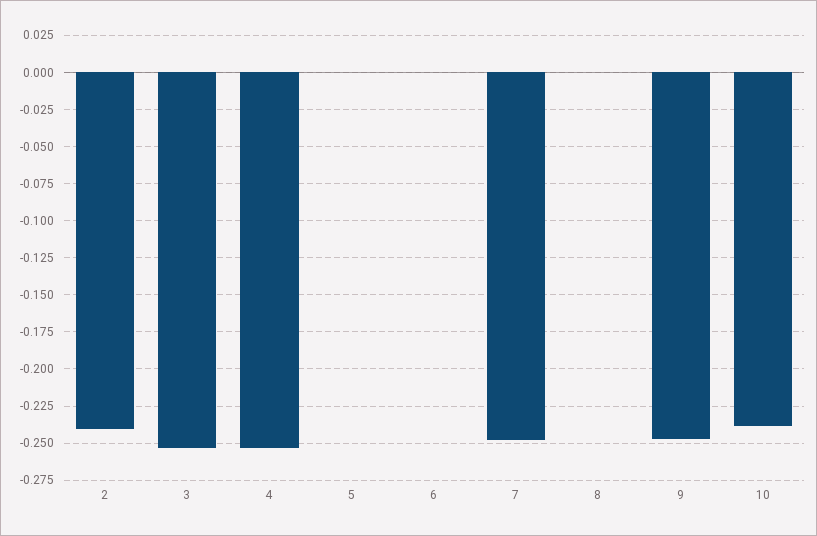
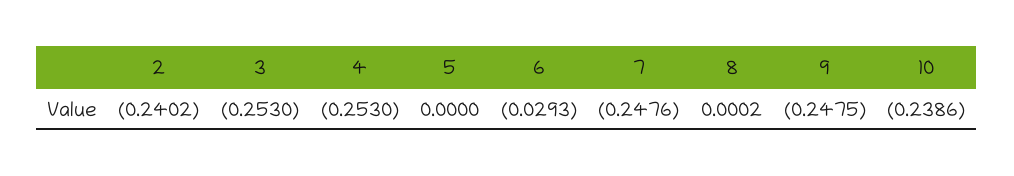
  {
    "2": -0.2402,
    "3": -0.253,
    "4": -0.253,
    "5": 0,
-   "6": 0,
+   "6": -0.0293,
    "7": -0.2476,
    "8": 0.0002,
    "9": -0.2475,
    "10": -0.2386
  }

